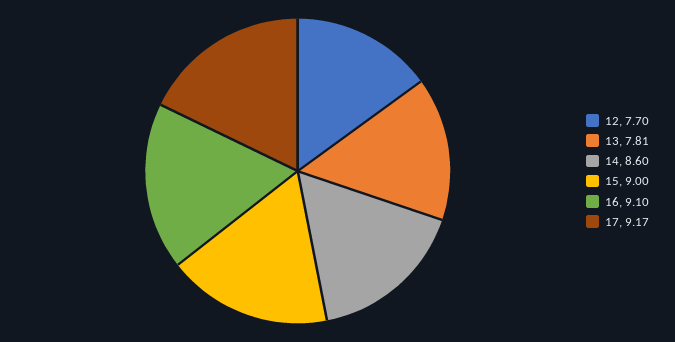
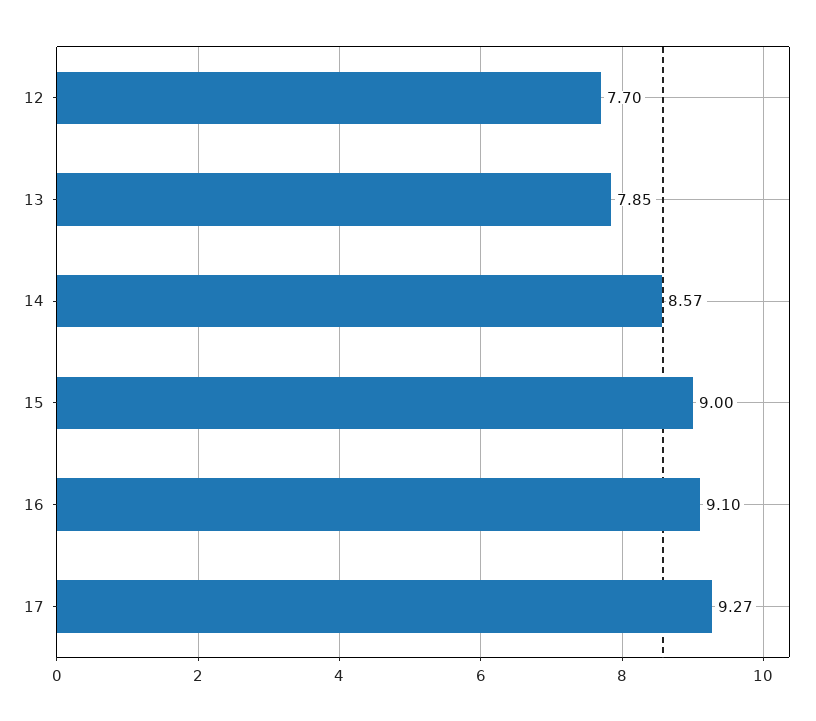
  {
    "12": 7.7,
-   "13": 7.81,
+   "13": 7.85,
-   "14": 8.6,
+   "14": 8.57,
    "15": 9,
    "16": 9.1,
-   "17": 9.17
+   "17": 9.27
  }

